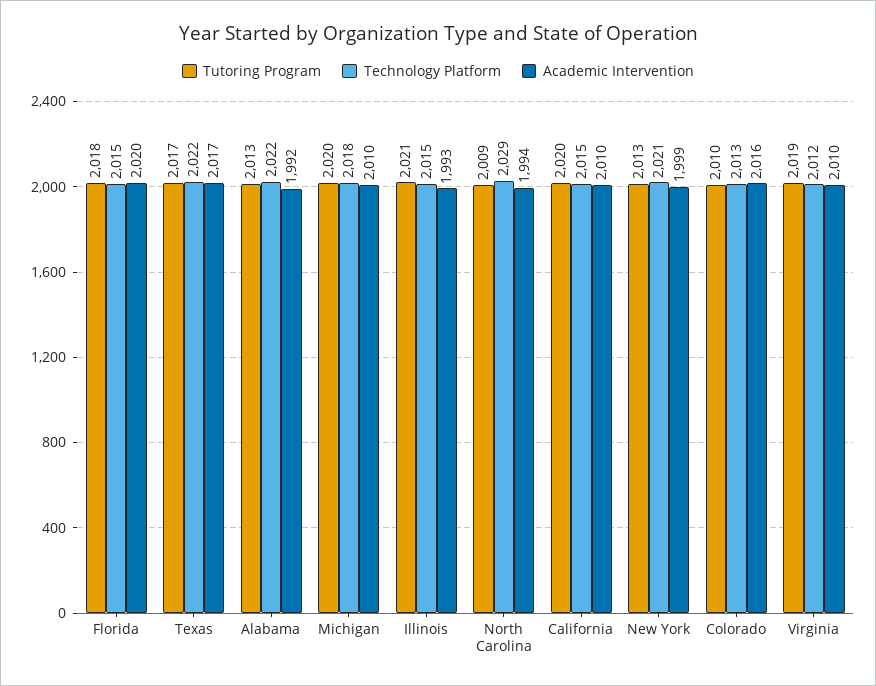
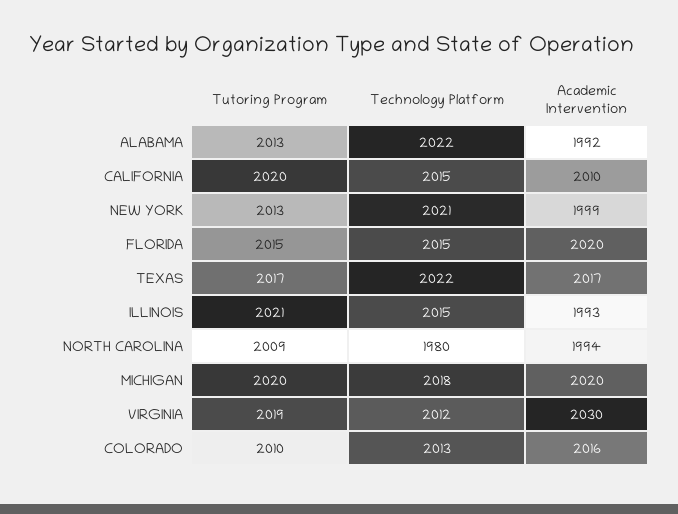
  {
    "Tutoring Program": {
-     "Florida": 2018,
+     "Florida": 2015,
      "Texas": 2017,
      "Alabama": 2013,
      "Michigan": 2020,
      "Illinois": 2021,
      "North Carolina": 2009,
      "California": 2020,
      "New York": 2013,
      "Colorado": 2010,
      "Virginia": 2019
    },
    "Technology Platform": {
      "Florida": 2015,
      "Texas": 2022,
      "Alabama": 2022,
      "Michigan": 2018,
      "Illinois": 2015,
-     "North Carolina": 2029,
+     "North Carolina": 1980,
      "California": 2015,
      "New York": 2021,
      "Colorado": 2013,
      "Virginia": 2012
    },
    "Academic Intervention": {
      "Florida": 2020,
      "Texas": 2017,
      "Alabama": 1992,
-     "Michigan": 2010,
+     "Michigan": 2020,
      "Illinois": 1993,
      "North Carolina": 1994,
      "California": 2010,
      "New York": 1999,
      "Colorado": 2016,
-     "Virginia": 2010
+     "Virginia": 2030
    }
  }

